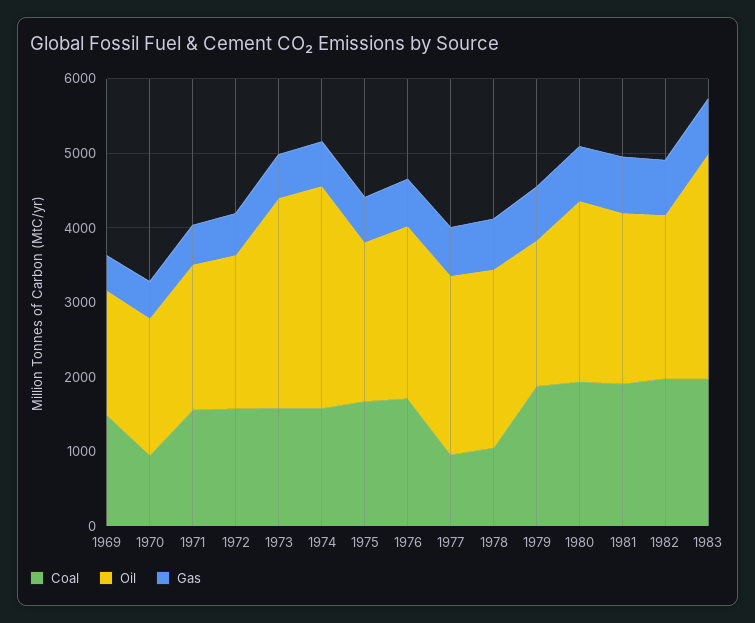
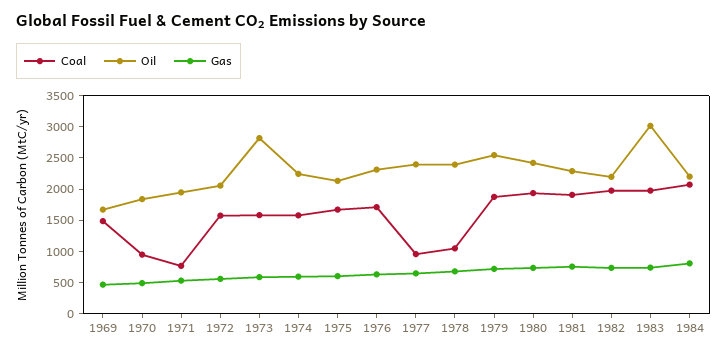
  {
    "Coal": {
      "1969": 1400,
      "1970": 1000,
-     "1971": 1600,
+     "1971": 750,
      "1972": 1600,
      "1973": 1600,
      "1974": 1600,
      "1975": 1600,
      "1976": 1800,
      "1977": 1000,
      "1978": 1000,
      "1979": 1800,
      "1980": 2000,
      "1981": 2000,
      "1982": 2000,
-     "1983": 2000
+     "1983": 2000,
+     "1984": 2000
    },
    "Oil": {
      "1969": 1600,
      "1970": 1800,
      "1971": 2000,
      "1972": 2000,
      "1973": 2800,
-     "1974": 3000,
+     "1974": 2250,
      "1975": 2200,
      "1976": 2400,
      "1977": 2400,
      "1978": 2400,
-     "1979": 2000,
+     "1979": 2500,
      "1980": 2400,
      "1981": 2200,
      "1982": 2200,
-     "1983": 3000
+     "1983": 3000,
+     "1984": 2250
    },
    "Gas": {
      "1969": 400,
      "1970": 400,
      "1971": 600,
      "1972": 600,
      "1973": 600,
      "1974": 600,
      "1975": 600,
      "1976": 600,
      "1977": 600,
      "1978": 600,
      "1979": 800,
      "1980": 800,
      "1981": 800,
      "1982": 800,
-     "1983": 800
+     "1983": 800,
+     "1984": 750
    }
  }

